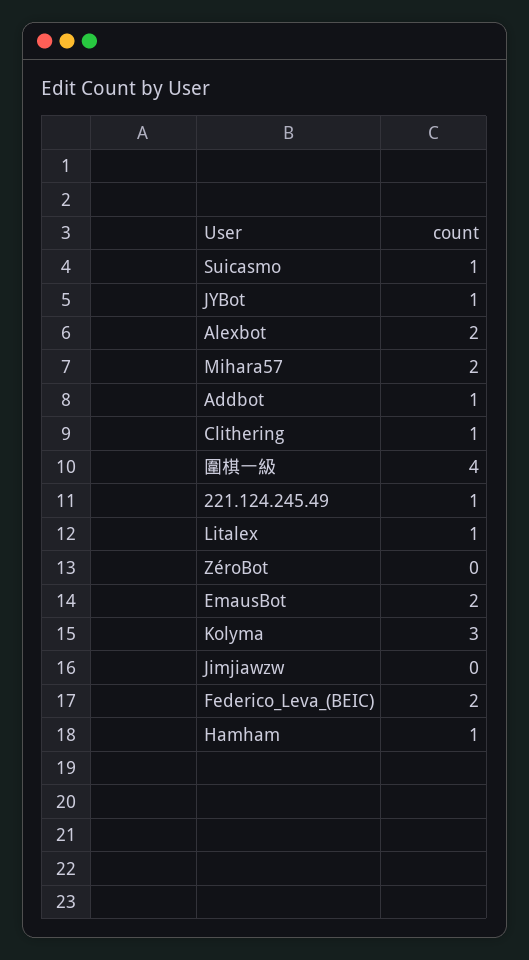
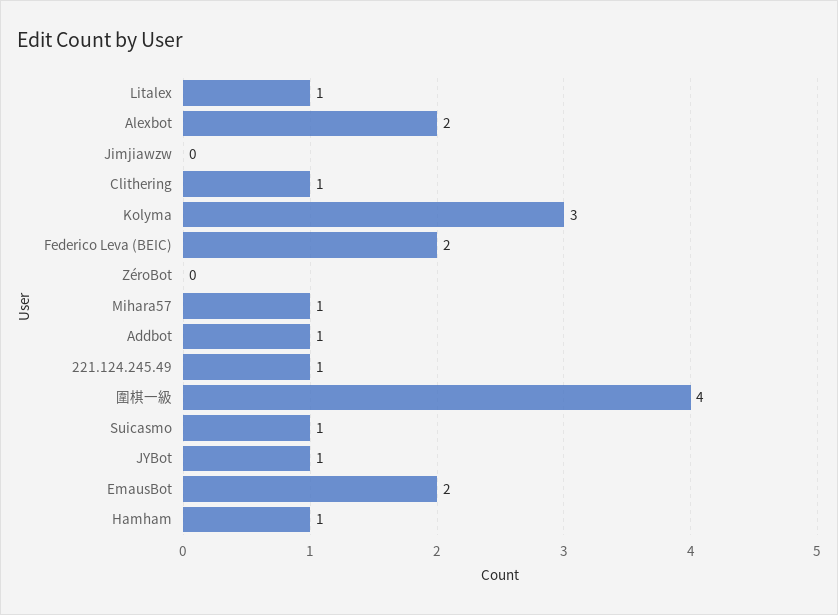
  {
    "Suicasmo": 1,
    "JYBot": 1,
    "Alexbot": 2,
-   "Mihara57": 2,
+   "Mihara57": 1,
    "Addbot": 1,
    "Clithering": 1,
    "圍棋一級": 4,
    "221.124.245.49": 1,
    "Litalex": 1,
    "ZéroBot": 0,
    "EmausBot": 2,
    "Kolyma": 3,
    "Jimjiawzw": 0,
    "Federico_Leva_(BEIC)": 2,
    "Hamham": 1
  }

